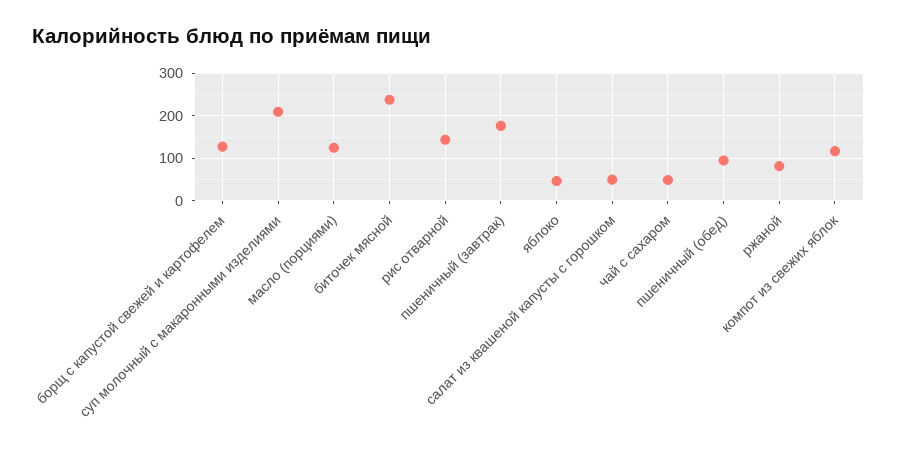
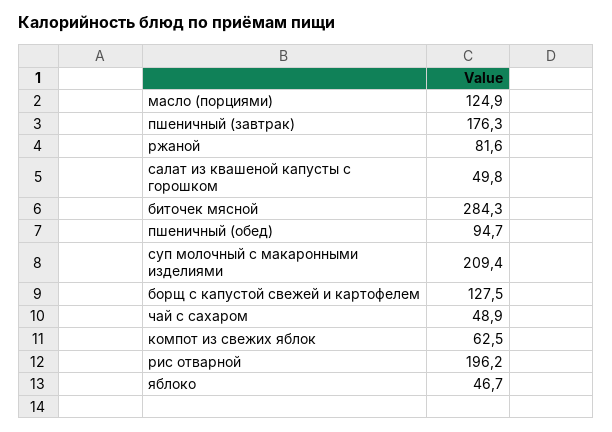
  {
    "борщ с капустой свежей и картофелем": 127.5,
    "суп молочный с макаронными изделиями": 209.4,
    "масло (порциями)": 124.9,
-   "биточек мясной": 240,
+   "биточек мясной": 284.3,
-   "рис отварной": 140,
+   "рис отварной": 196.2,
    "пшеничный (завтрак)": 176.3,
    "яблоко": 46.7,
    "салат из квашеной капусты с горошком": 49.8,
    "чай с сахаром": 48.9,
    "пшеничный (обед)": 94.7,
    "ржаной": 81.6,
-   "компот из свежих яблок": 120
+   "компот из свежих яблок": 62.5
  }

